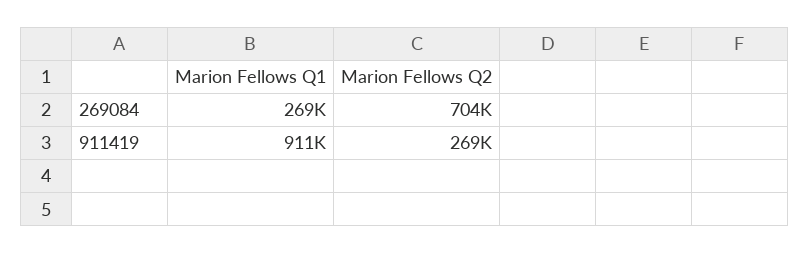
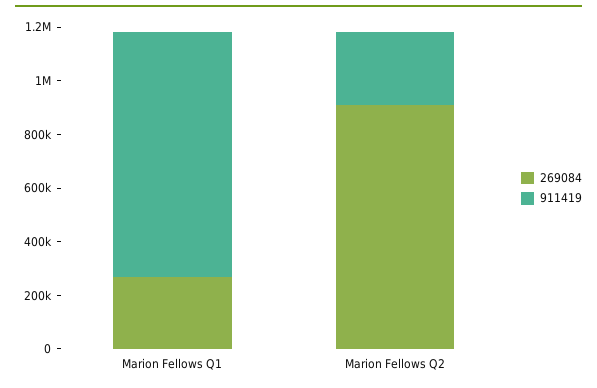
  {
    "269084": {
      "Marion Fellows Q1": 269000,
-     "Marion Fellows Q2": 704000
+     "Marion Fellows Q2": 900000
    },
    "911419": {
      "Marion Fellows Q1": 911000,
      "Marion Fellows Q2": 269000
    }
  }

